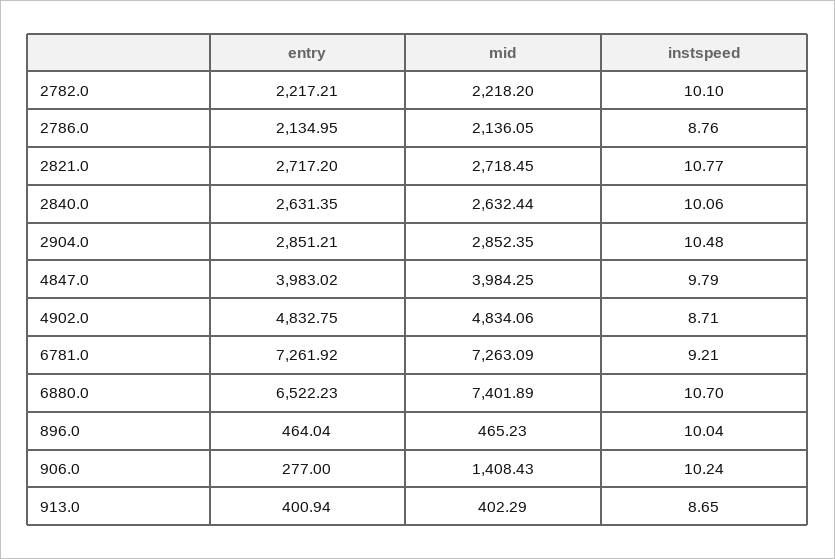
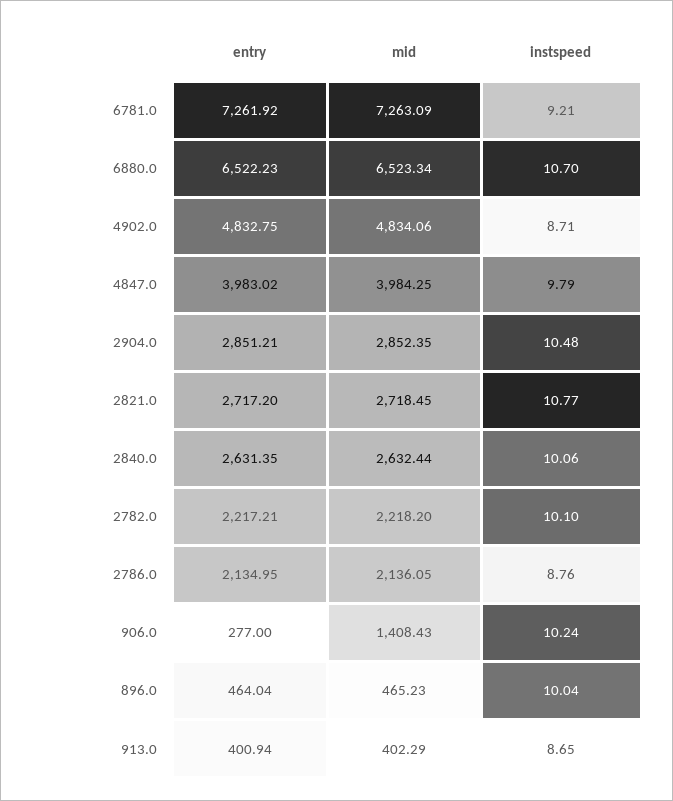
  {
    "entry": {
      "2782.0": 2217.21,
      "2786.0": 2134.95,
      "2821.0": 2717.2,
      "2840.0": 2631.35,
      "2904.0": 2851.21,
      "4847.0": 3983.02,
      "4902.0": 4832.75,
      "6781.0": 7261.92,
      "6880.0": 6522.23,
      "896.0": 464.04,
      "906.0": 277,
      "913.0": 400.94
    },
    "mid": {
      "2782.0": 2218.2,
      "2786.0": 2136.05,
      "2821.0": 2718.45,
      "2840.0": 2632.44,
      "2904.0": 2852.35,
      "4847.0": 3984.25,
      "4902.0": 4834.06,
      "6781.0": 7263.09,
-     "6880.0": 7401.89,
+     "6880.0": 6523.34,
      "896.0": 465.23,
      "906.0": 1408.43,
      "913.0": 402.29
    },
    "instspeed": {
      "2782.0": 10.1,
      "2786.0": 8.76,
      "2821.0": 10.77,
      "2840.0": 10.06,
      "2904.0": 10.48,
      "4847.0": 9.79,
      "4902.0": 8.71,
      "6781.0": 9.21,
      "6880.0": 10.7,
      "896.0": 10.04,
      "906.0": 10.24,
      "913.0": 8.65
    }
  }

